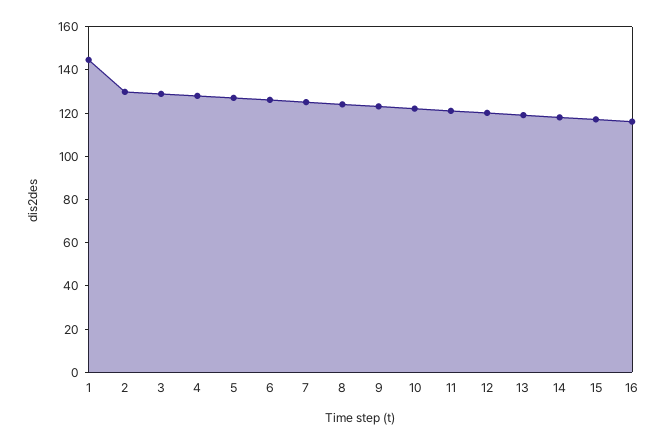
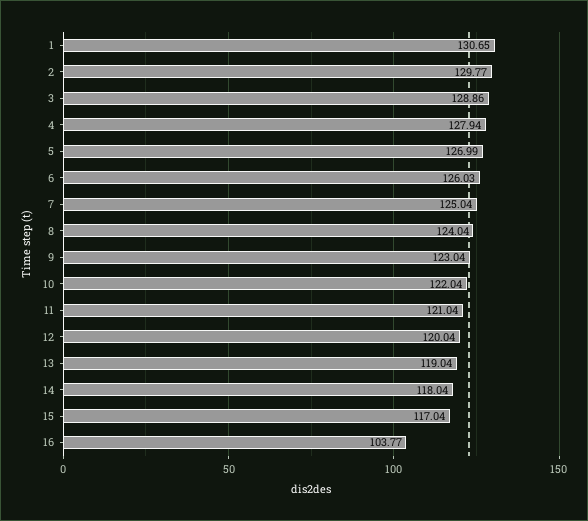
  {
-   "1": 145,
+   "1": 130.65,
    "2": 129.77,
    "3": 128.86,
    "4": 127.94,
    "5": 126.99,
    "6": 126.03,
    "7": 125.04,
    "8": 124.04,
    "9": 123.04,
    "10": 122.04,
    "11": 121.04,
    "12": 120.04,
    "13": 119.04,
    "14": 118.04,
    "15": 117.04,
-   "16": 115
+   "16": 103.77
  }

